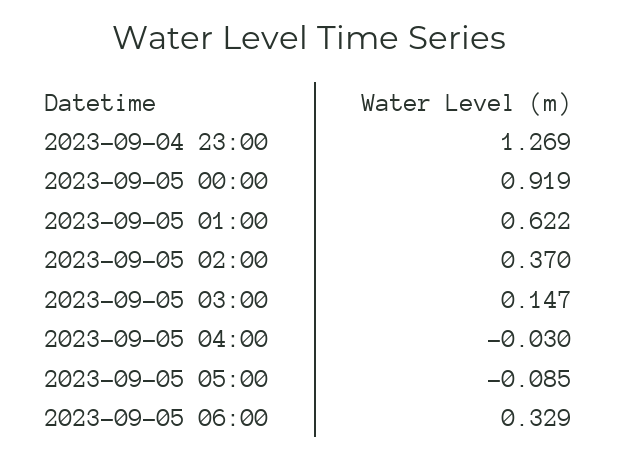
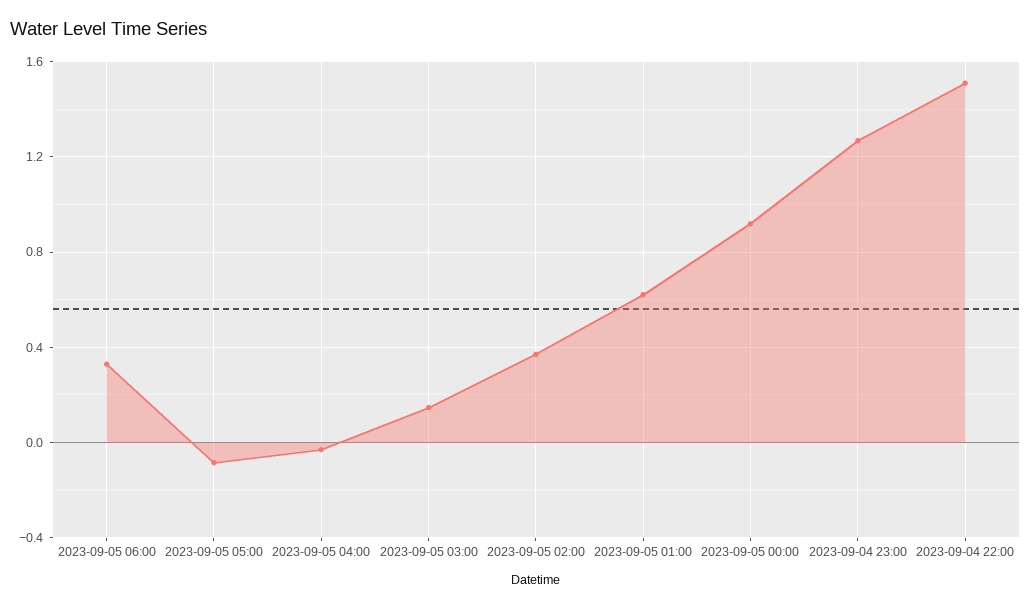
  {
    "2023-09-04 23:00": 1.269,
    "2023-09-05 00:00": 0.919,
    "2023-09-05 01:00": 0.622,
    "2023-09-05 02:00": 0.37,
    "2023-09-05 03:00": 0.147,
    "2023-09-05 04:00": -0.03,
    "2023-09-05 05:00": -0.085,
-   "2023-09-05 06:00": 0.329
+   "2023-09-05 06:00": 0.329,
+   "2023-09-04 22:00": 1.5
  }

